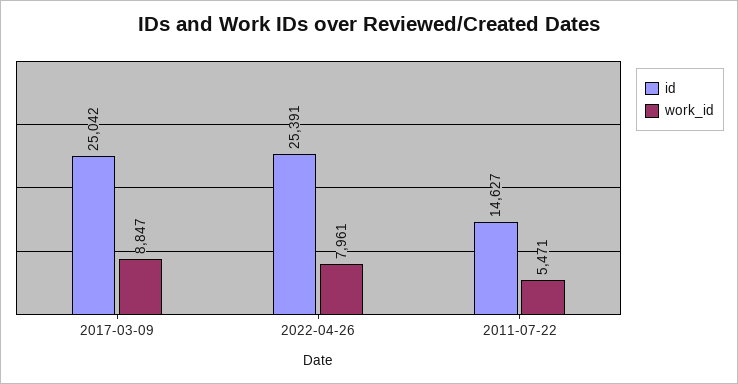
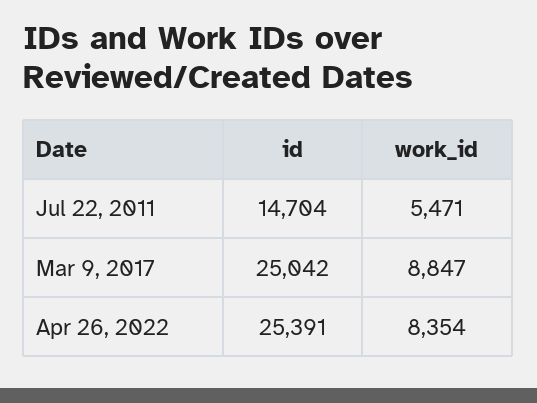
  {
    "id": {
      "2017-03-09": 25042,
      "2022-04-26": 25391,
-     "2011-07-22": 14627
+     "2011-07-22": 14704
    },
    "work_id": {
      "2017-03-09": 8847,
-     "2022-04-26": 7961,
+     "2022-04-26": 8354,
      "2011-07-22": 5471
    }
  }

